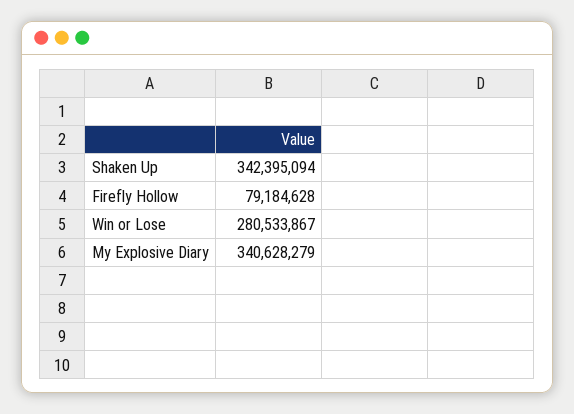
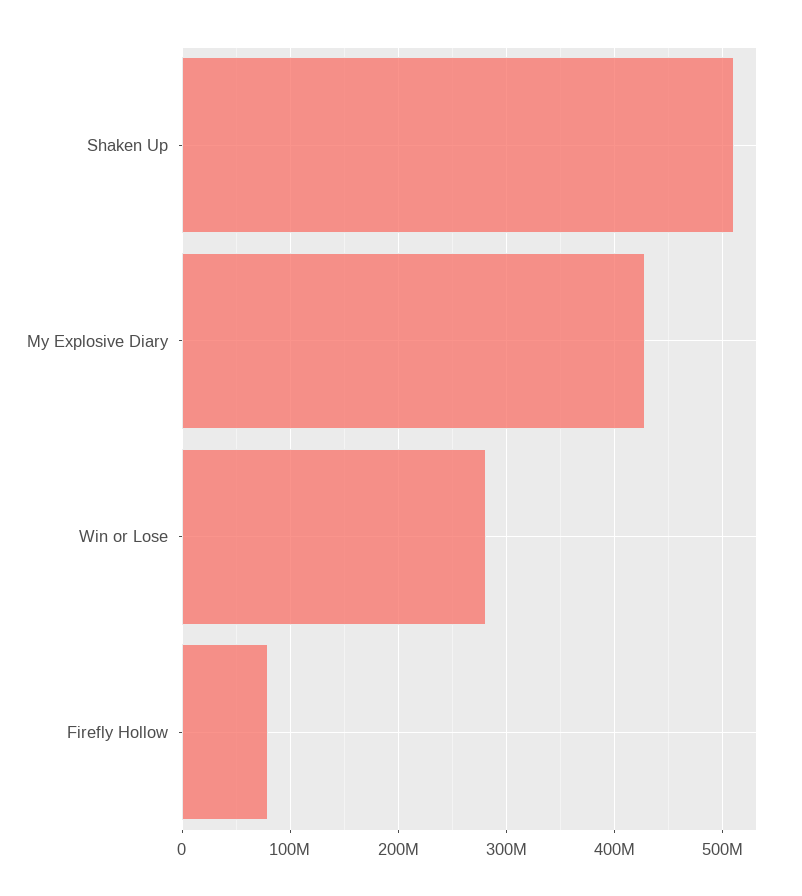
  {
-   "Shaken Up": 342395094,
+   "Shaken Up": 510000000,
    "Firefly Hollow": 79184628,
    "Win or Lose": 280533867,
-   "My Explosive Diary": 340628279
+   "My Explosive Diary": 430000000
  }

